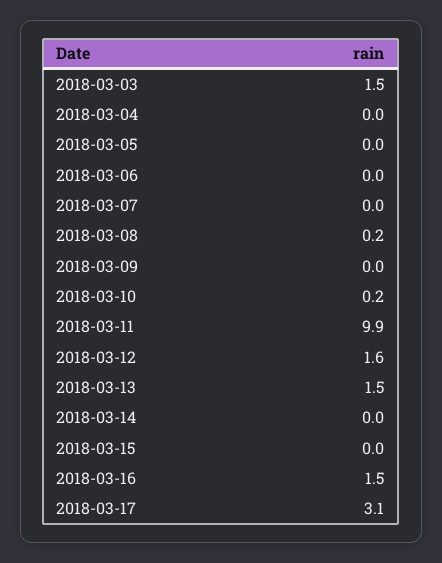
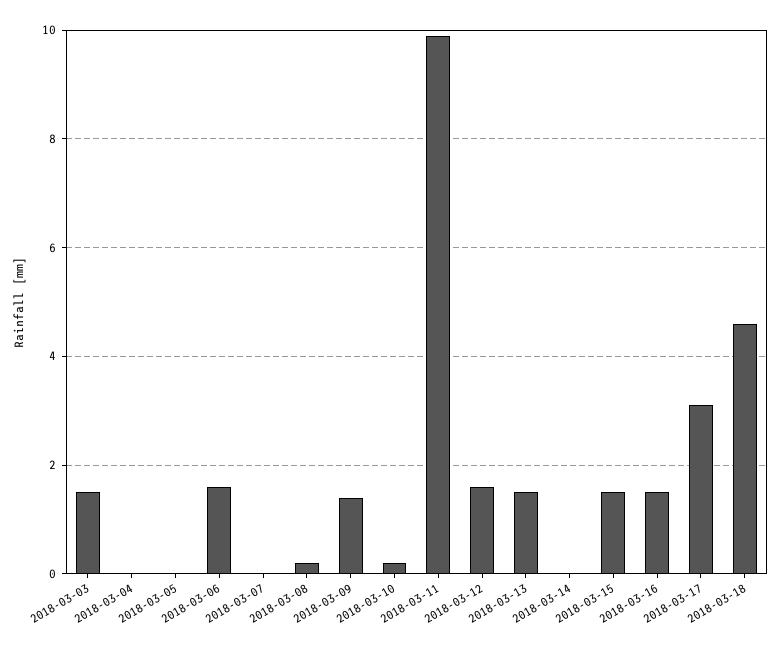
  {
    "2018-03-03": 1.5,
    "2018-03-04": 0,
    "2018-03-05": 0,
-   "2018-03-06": 0,
+   "2018-03-06": 1.5,
    "2018-03-07": 0,
    "2018-03-08": 0.2,
-   "2018-03-09": 0,
+   "2018-03-09": 1.5,
    "2018-03-10": 0.2,
    "2018-03-11": 9.9,
    "2018-03-12": 1.6,
    "2018-03-13": 1.5,
    "2018-03-14": 0,
-   "2018-03-15": 0,
+   "2018-03-15": 1.5,
    "2018-03-16": 1.5,
-   "2018-03-17": 3.1
+   "2018-03-17": 3.1,
+   "2018-03-18": 4.5
  }

